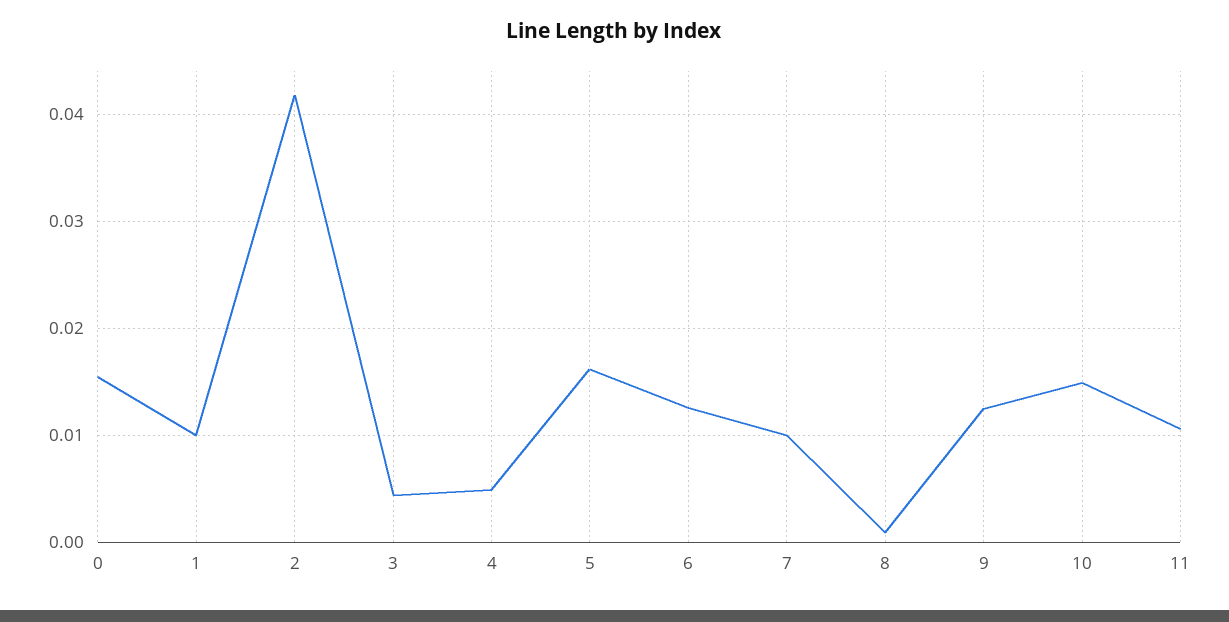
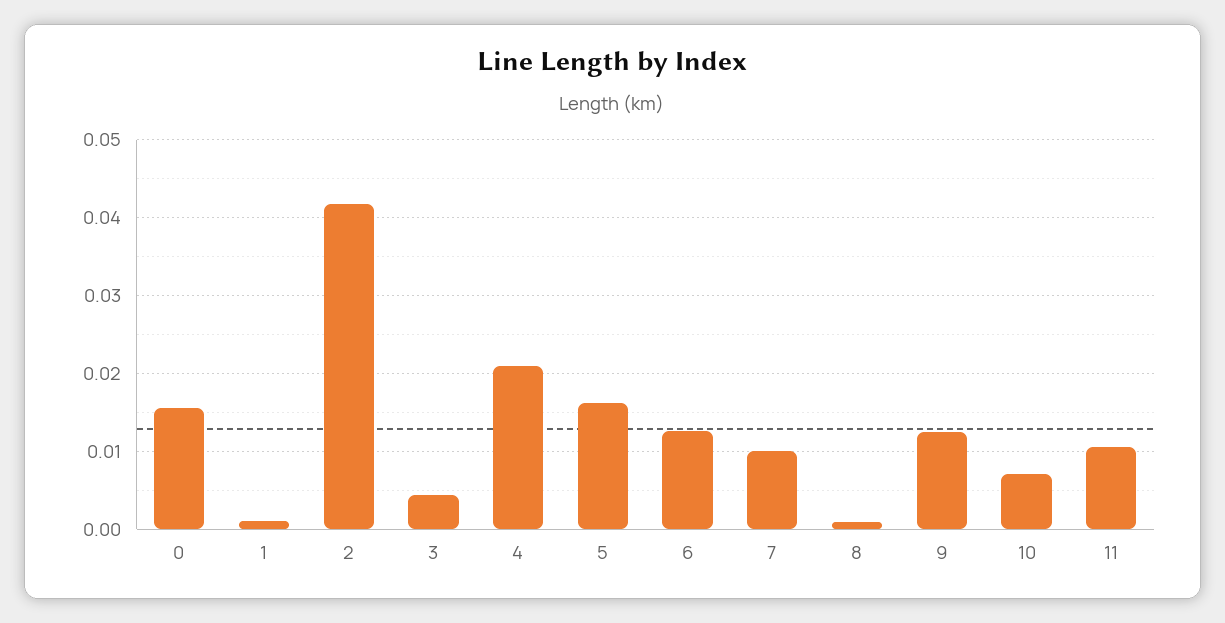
  {
    "0": 0.016,
-   "1": 0.01,
+   "1": 0.001,
    "2": 0.042,
    "3": 0.004,
-   "4": 0.005,
+   "4": 0.021,
    "5": 0.016,
    "6": 0.013,
    "7": 0.01,
    "8": 0.001,
    "9": 0.013,
-   "10": 0.015,
+   "10": 0.007,
    "11": 0.011
  }

